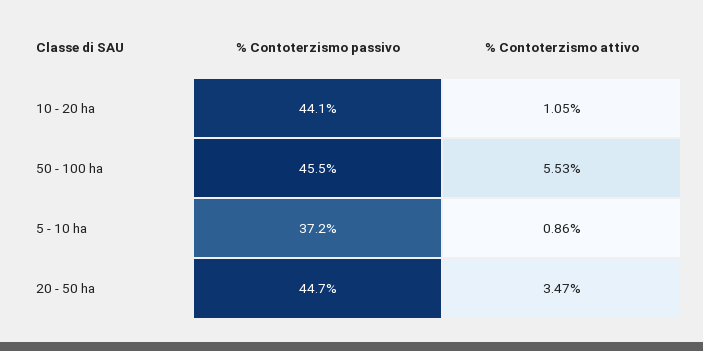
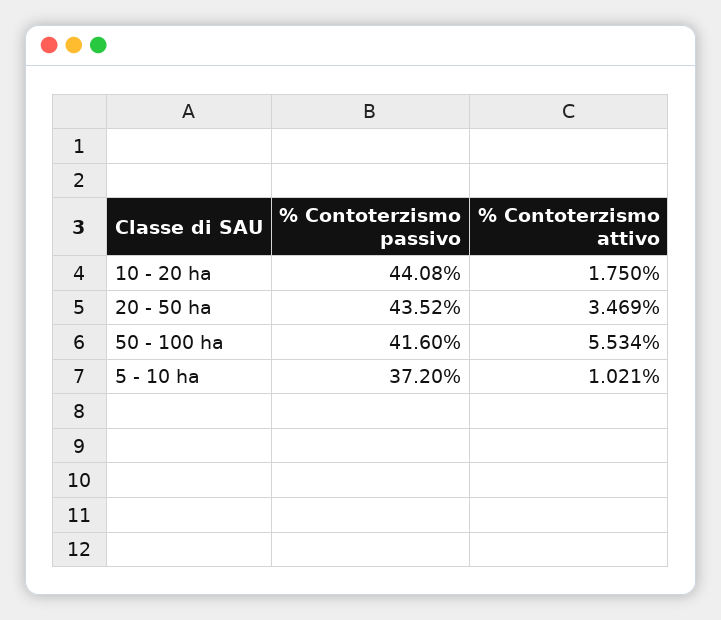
  {
    "% Contoterzismo passivo": {
      "10 - 20 ha": 44.08,
-     "50 - 100 ha": 45.5,
+     "50 - 100 ha": 41.6,
      "5 - 10 ha": 37.2,
-     "20 - 50 ha": 44.7
+     "20 - 50 ha": 43.52
    },
    "% Contoterzismo attivo": {
-     "10 - 20 ha": 1.05,
+     "10 - 20 ha": 1.75,
      "50 - 100 ha": 5.534,
-     "5 - 10 ha": 0.86,
+     "5 - 10 ha": 1.021,
      "20 - 50 ha": 3.469
    }
  }

